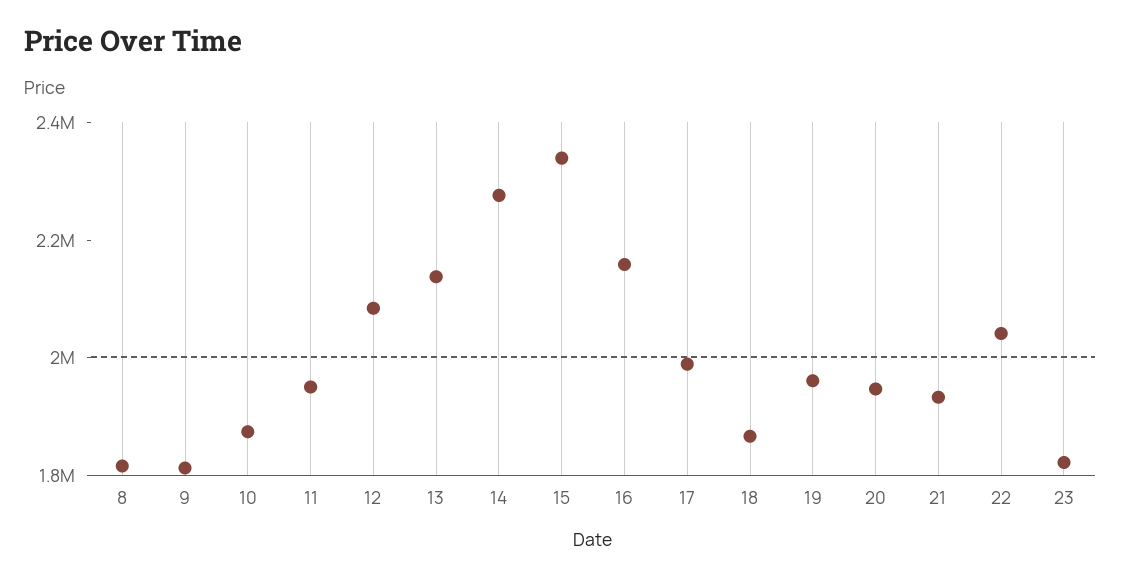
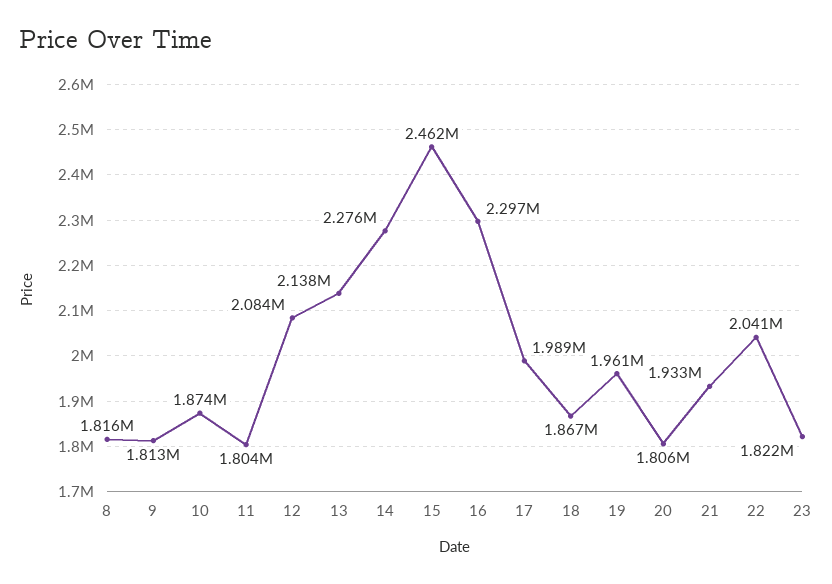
  {
    "8": 1816000,
    "9": 1813000,
    "10": 1874000,
-   "11": 1950000,
+   "11": 1804000,
    "12": 2084000,
    "13": 2138000,
    "14": 2276000,
-   "15": 2350000,
+   "15": 2462000,
-   "16": 2150000,
+   "16": 2297000,
    "17": 1989000,
    "18": 1867000,
    "19": 1961000,
-   "20": 1950000,
+   "20": 1806000,
    "21": 1933000,
    "22": 2041000,
    "23": 1822000
  }

